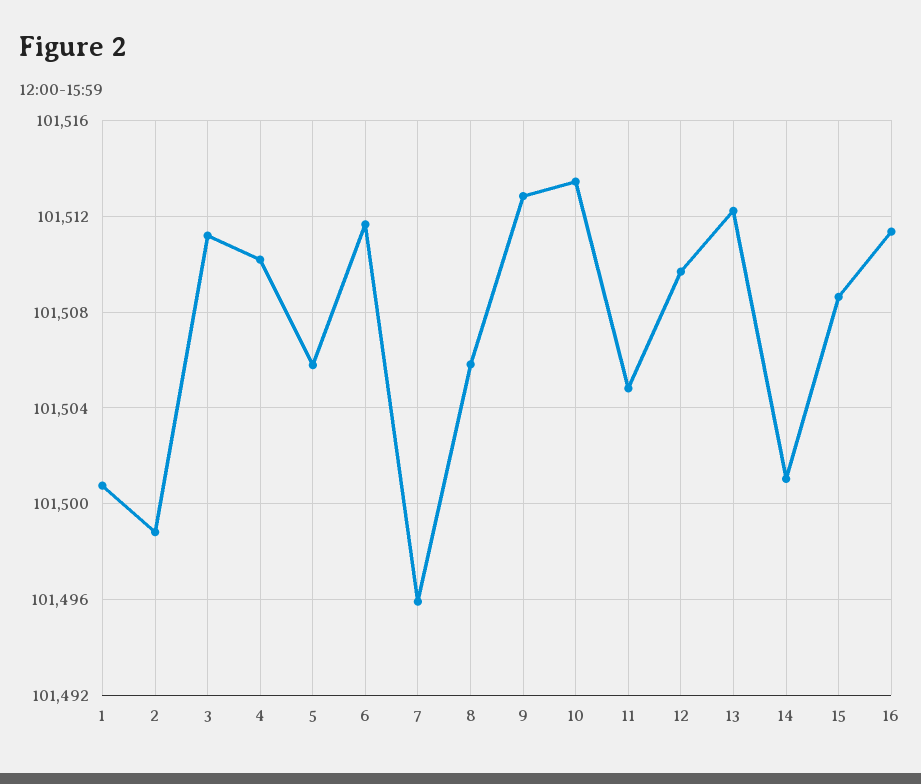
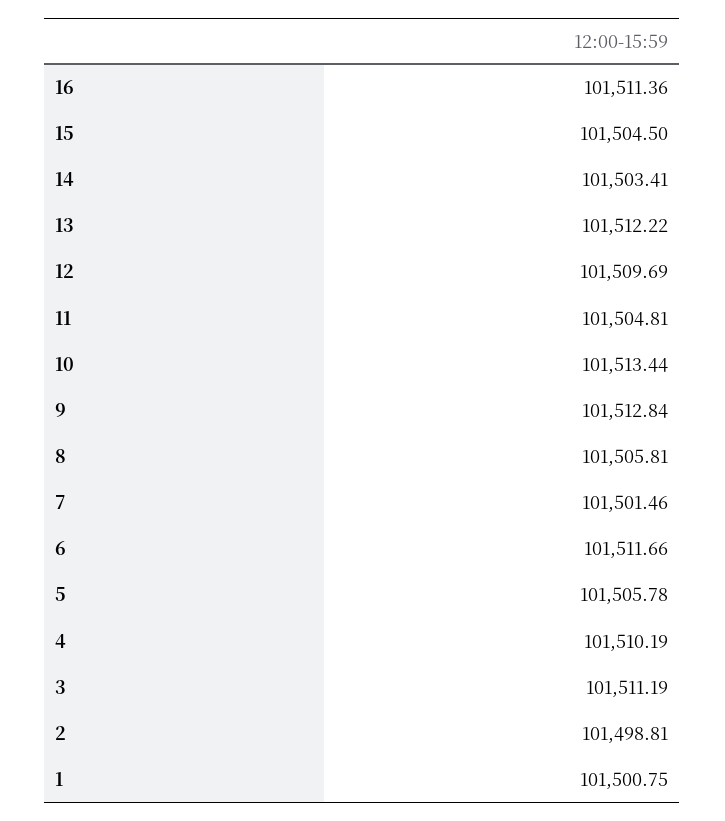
  {
    "1": 101500.75,
    "2": 101498.81,
    "3": 101511.19,
    "4": 101510.19,
    "5": 101505.78,
    "6": 101511.66,
-   "7": 101496,
+   "7": 101501.46,
    "8": 101505.81,
    "9": 101512.84,
    "10": 101513.44,
    "11": 101504.81,
    "12": 101509.69,
    "13": 101512.22,
-   "14": 101501,
+   "14": 101503.41,
-   "15": 101508.5,
+   "15": 101504.5,
    "16": 101511.36
  }

